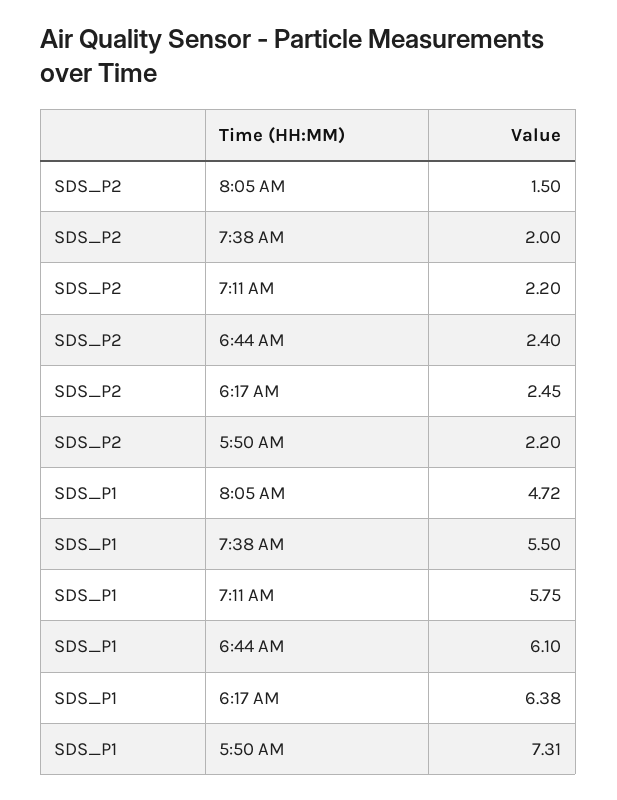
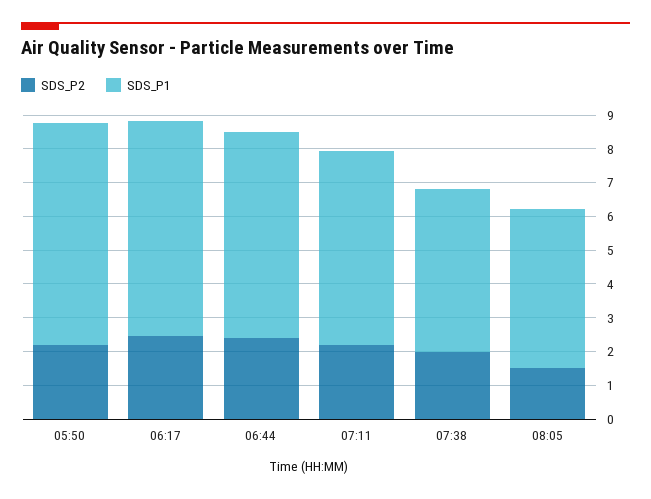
  {
    "SDS_P2": {
      "8:05 AM": 1.5,
      "7:38 AM": 2,
      "7:11 AM": 2.2,
      "6:44 AM": 2.4,
      "6:17 AM": 2.45,
      "5:50 AM": 2.2
    },
    "SDS_P1": {
      "8:05 AM": 4.72,
-     "7:38 AM": 5.5,
+     "7:38 AM": 4.75,
      "7:11 AM": 5.75,
      "6:44 AM": 6.1,
      "6:17 AM": 6.38,
-     "5:50 AM": 7.31
+     "5:50 AM": 6.5
    }
  }

